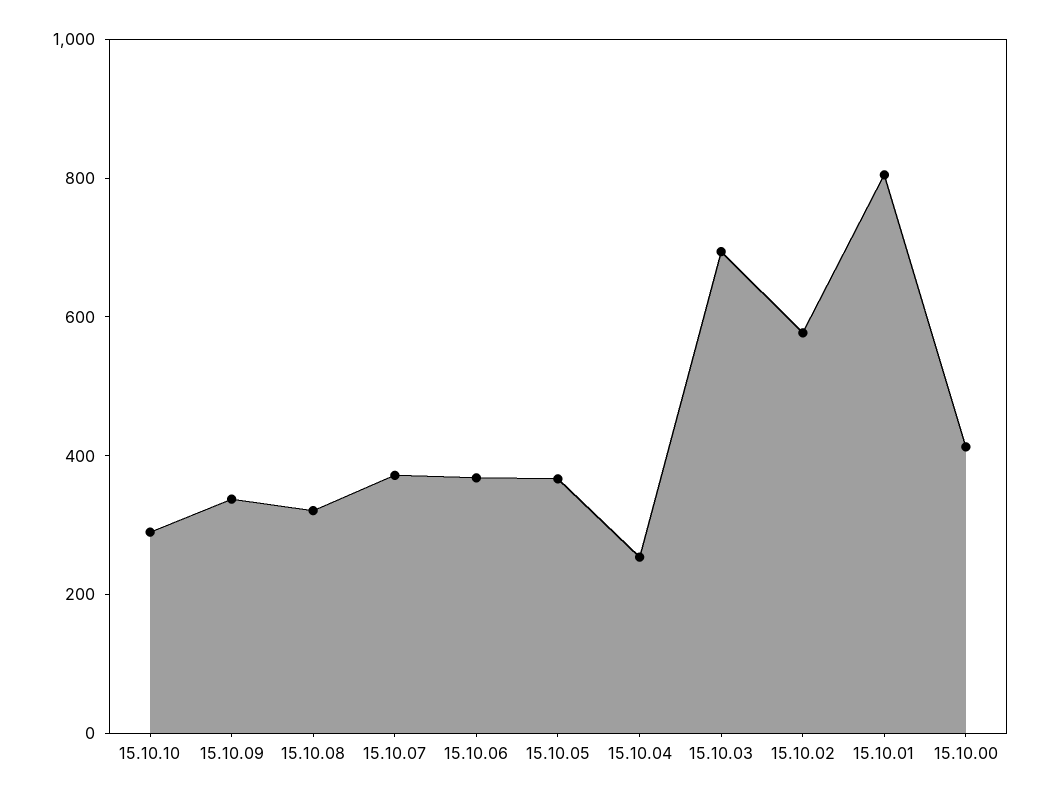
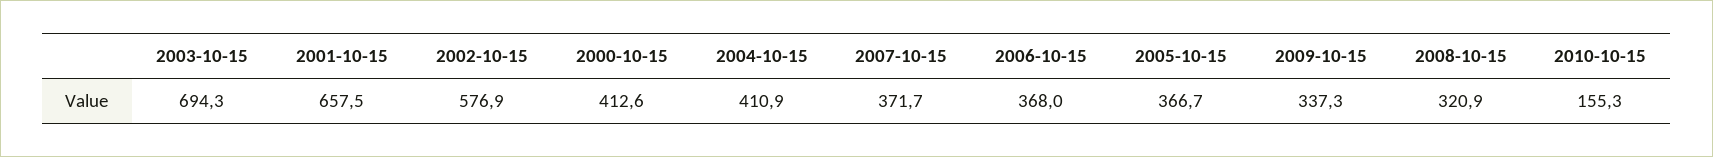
  {
-   "15.10.10": 300,
+   "15.10.10": 155.3,
    "15.10.09": 337.3,
    "15.10.08": 320.9,
    "15.10.07": 371.7,
    "15.10.06": 368,
    "15.10.05": 366.7,
-   "15.10.04": 250,
+   "15.10.04": 410.9,
    "15.10.03": 694.3,
    "15.10.02": 576.9,
-   "15.10.01": 800,
+   "15.10.01": 657.5,
    "15.10.00": 412.6
  }

